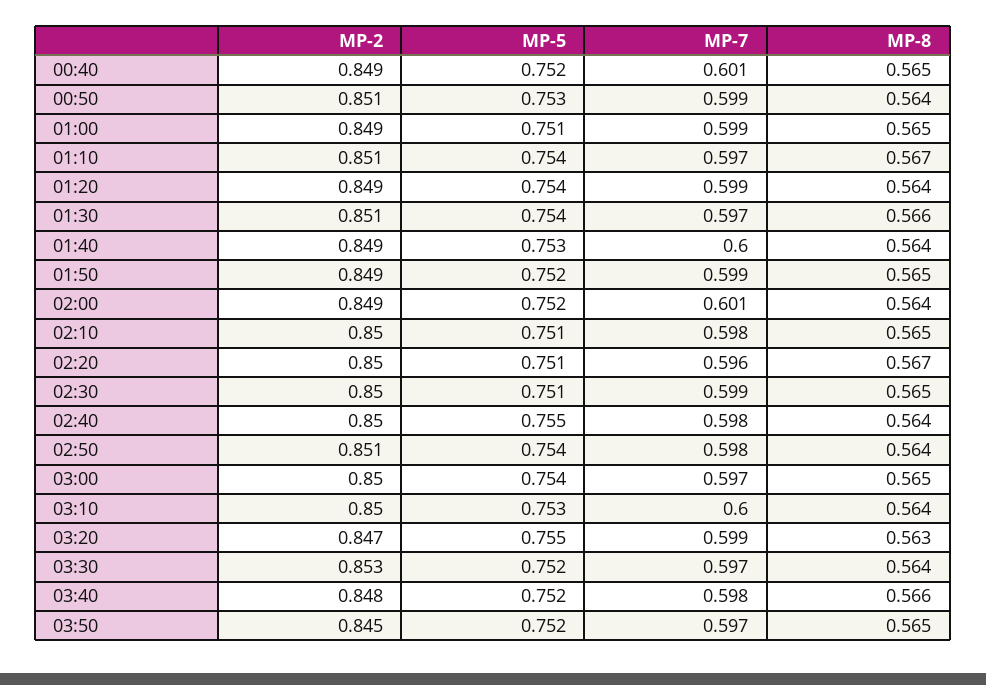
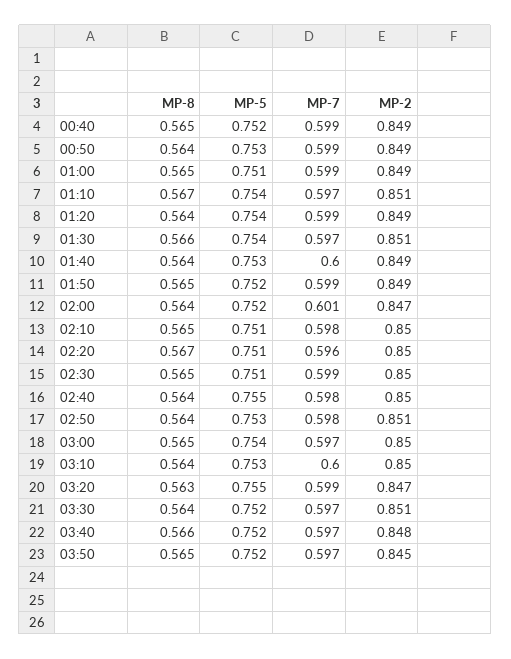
  {
    "MP-2": {
      "00:40": 0.849,
-     "00:50": 0.851,
+     "00:50": 0.849,
      "01:00": 0.849,
      "01:10": 0.851,
      "01:20": 0.849,
      "01:30": 0.851,
      "01:40": 0.849,
      "01:50": 0.849,
-     "02:00": 0.849,
+     "02:00": 0.847,
      "02:10": 0.85,
      "02:20": 0.85,
      "02:30": 0.85,
      "02:40": 0.85,
      "02:50": 0.851,
      "03:00": 0.85,
      "03:10": 0.85,
      "03:20": 0.847,
-     "03:30": 0.853,
+     "03:30": 0.851,
      "03:40": 0.848,
      "03:50": 0.845
    },
    "MP-5": {
      "00:40": 0.752,
      "00:50": 0.753,
      "01:00": 0.751,
      "01:10": 0.754,
      "01:20": 0.754,
      "01:30": 0.754,
      "01:40": 0.753,
      "01:50": 0.752,
      "02:00": 0.752,
      "02:10": 0.751,
      "02:20": 0.751,
      "02:30": 0.751,
      "02:40": 0.755,
-     "02:50": 0.754,
+     "02:50": 0.753,
      "03:00": 0.754,
      "03:10": 0.753,
      "03:20": 0.755,
      "03:30": 0.752,
      "03:40": 0.752,
      "03:50": 0.752
    },
    "MP-7": {
-     "00:40": 0.601,
+     "00:40": 0.599,
      "00:50": 0.599,
      "01:00": 0.599,
      "01:10": 0.597,
      "01:20": 0.599,
      "01:30": 0.597,
      "01:40": 0.6,
      "01:50": 0.599,
      "02:00": 0.601,
      "02:10": 0.598,
      "02:20": 0.596,
      "02:30": 0.599,
      "02:40": 0.598,
      "02:50": 0.598,
      "03:00": 0.597,
      "03:10": 0.6,
      "03:20": 0.599,
      "03:30": 0.597,
-     "03:40": 0.598,
+     "03:40": 0.597,
      "03:50": 0.597
    },
    "MP-8": {
      "00:40": 0.565,
      "00:50": 0.564,
      "01:00": 0.565,
      "01:10": 0.567,
      "01:20": 0.564,
      "01:30": 0.566,
      "01:40": 0.564,
      "01:50": 0.565,
      "02:00": 0.564,
      "02:10": 0.565,
      "02:20": 0.567,
      "02:30": 0.565,
      "02:40": 0.564,
      "02:50": 0.564,
      "03:00": 0.565,
      "03:10": 0.564,
      "03:20": 0.563,
      "03:30": 0.564,
      "03:40": 0.566,
      "03:50": 0.565
    }
  }

